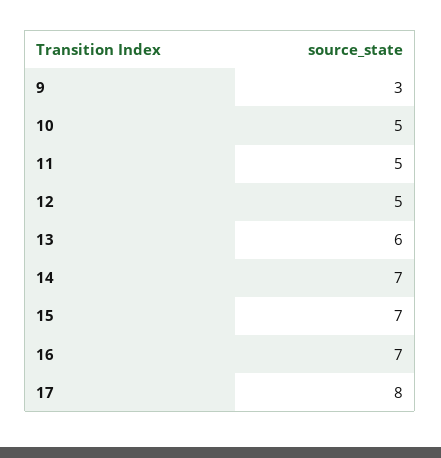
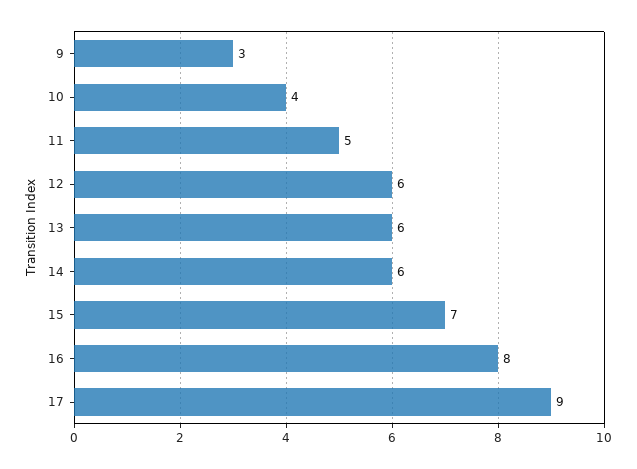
  {
    "9": 3,
-   "10": 5,
+   "10": 4,
    "11": 5,
-   "12": 5,
+   "12": 6,
    "13": 6,
-   "14": 7,
+   "14": 6,
    "15": 7,
-   "16": 7,
+   "16": 8,
-   "17": 8
+   "17": 9
  }

